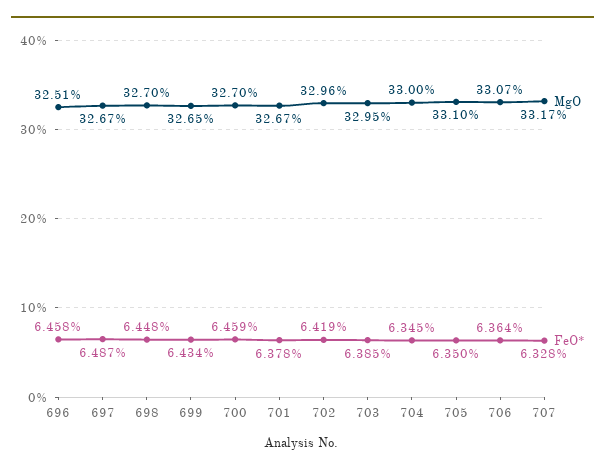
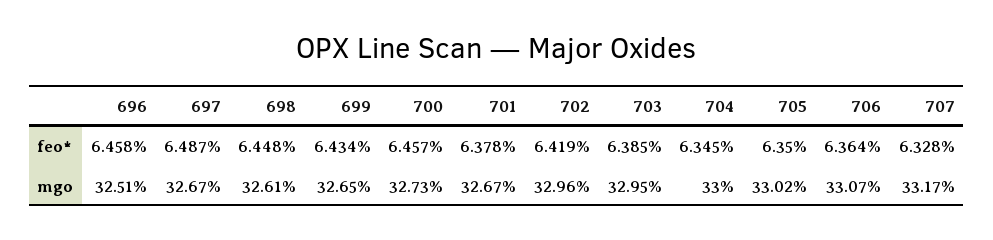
  {
    "MgO": {
      "696": 32.51,
      "697": 32.67,
-     "698": 32.7,
+     "698": 32.61,
      "699": 32.65,
-     "700": 32.7,
+     "700": 32.73,
      "701": 32.67,
      "702": 32.96,
      "703": 32.95,
      "704": 33,
-     "705": 33.1,
+     "705": 33.02,
      "706": 33.07,
      "707": 33.17
    },
    "FeO*": {
      "696": 6.458,
      "697": 6.487,
      "698": 6.448,
      "699": 6.434,
-     "700": 6.459,
+     "700": 6.457,
      "701": 6.378,
      "702": 6.419,
      "703": 6.385,
      "704": 6.345,
      "705": 6.35,
      "706": 6.364,
      "707": 6.328
    }
  }

